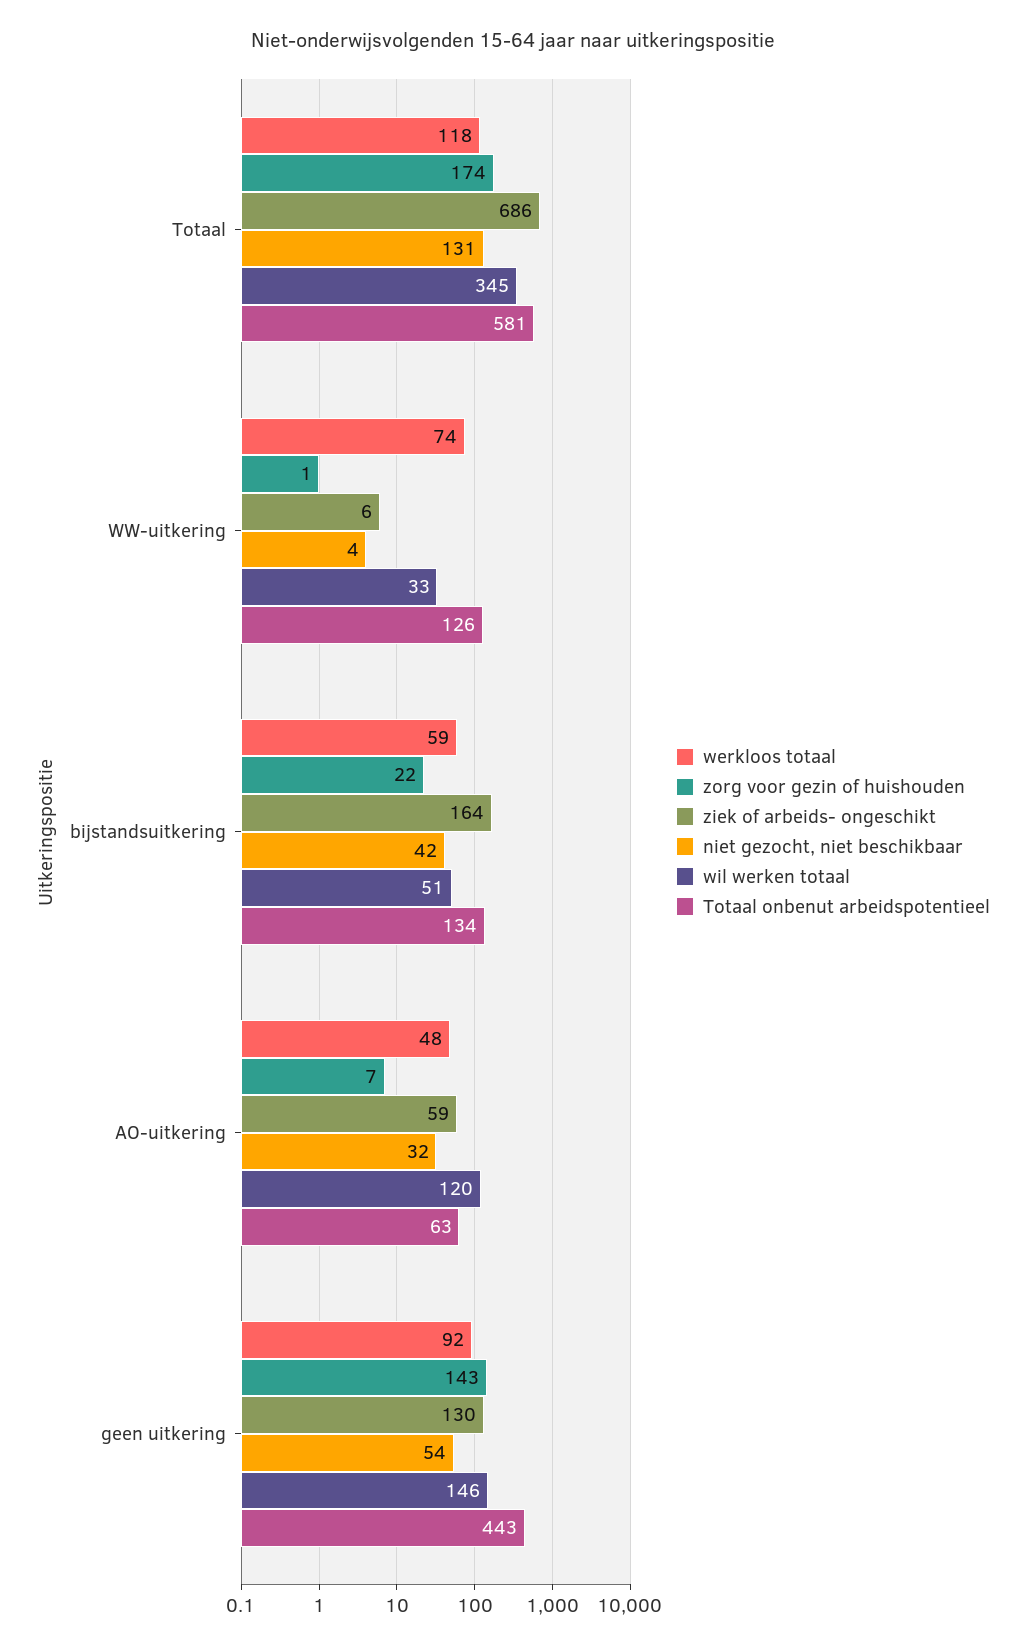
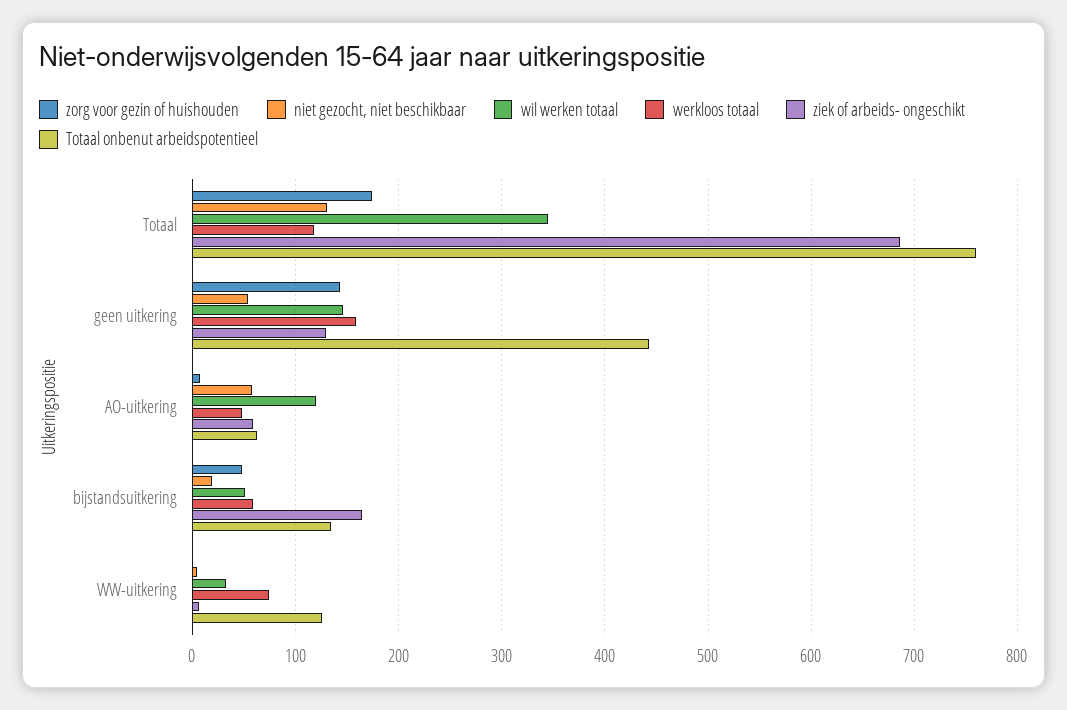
  {
    "werkloos totaal": {
      "Totaal": 118,
      "WW-uitkering": 74,
      "bijstandsuitkering": 59,
      "AO-uitkering": 48,
-     "geen uitkering": 92
+     "geen uitkering": 160
    },
    "zorg voor gezin of huishouden": {
      "Totaal": 174,
      "WW-uitkering": 1,
-     "bijstandsuitkering": 22,
+     "bijstandsuitkering": 50,
      "AO-uitkering": 7,
      "geen uitkering": 143
    },
    "ziek of arbeids- ongeschikt": {
      "Totaal": 686,
      "WW-uitkering": 6,
      "bijstandsuitkering": 164,
      "AO-uitkering": 59,
      "geen uitkering": 130
    },
    "niet gezocht, niet beschikbaar": {
      "Totaal": 131,
      "WW-uitkering": 4,
-     "bijstandsuitkering": 42,
+     "bijstandsuitkering": 20,
-     "AO-uitkering": 32,
+     "AO-uitkering": 60,
      "geen uitkering": 54
    },
    "wil werken totaal": {
      "Totaal": 345,
      "WW-uitkering": 33,
      "bijstandsuitkering": 51,
      "AO-uitkering": 120,
      "geen uitkering": 146
    },
    "Totaal onbenut arbeidspotentieel": {
-     "Totaal": 581,
+     "Totaal": 760,
      "WW-uitkering": 126,
      "bijstandsuitkering": 134,
      "AO-uitkering": 63,
      "geen uitkering": 443
    }
  }

